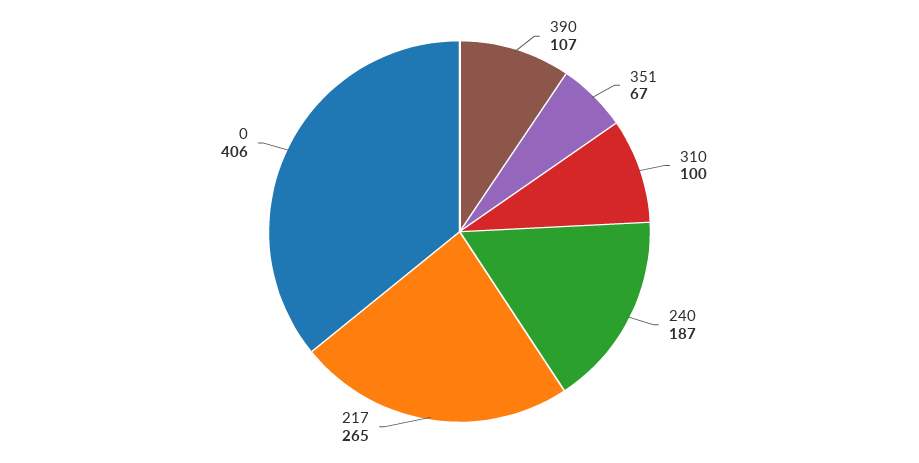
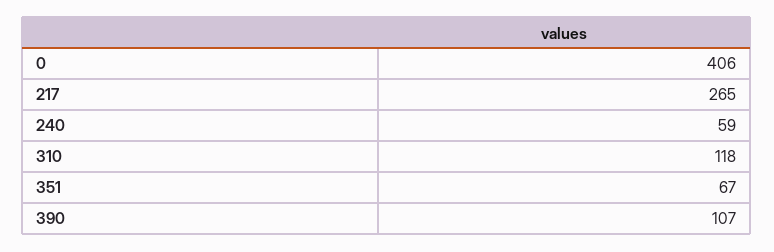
  {
    "390": 107,
    "351": 67,
-   "310": 100,
+   "310": 118,
-   "240": 187,
+   "240": 59,
    "217": 265,
    "0": 406
  }

